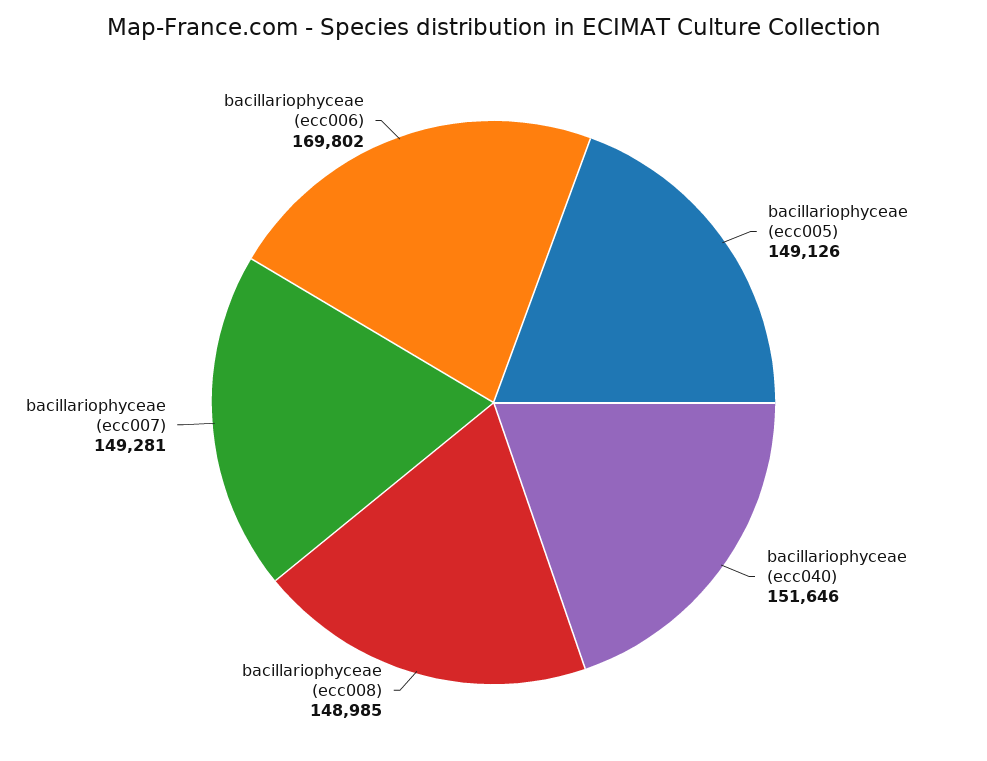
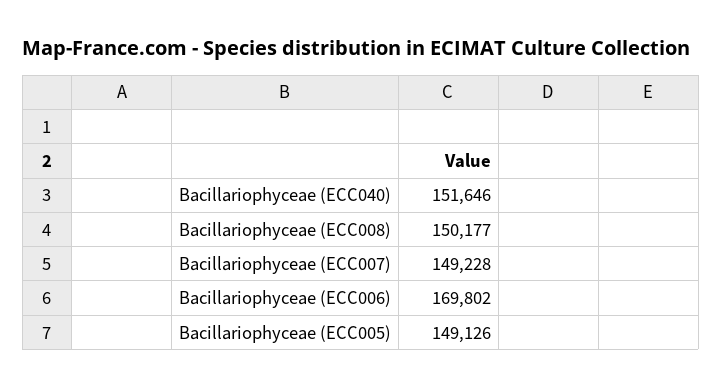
  {
    "bacillariophyceae (ecc005)": 149126,
    "bacillariophyceae (ecc040)": 151646,
-   "bacillariophyceae (ecc008)": 148985,
+   "bacillariophyceae (ecc008)": 150177,
-   "bacillariophyceae (ecc007)": 149281,
+   "bacillariophyceae (ecc007)": 149228,
    "bacillariophyceae (ecc006)": 169802
  }

